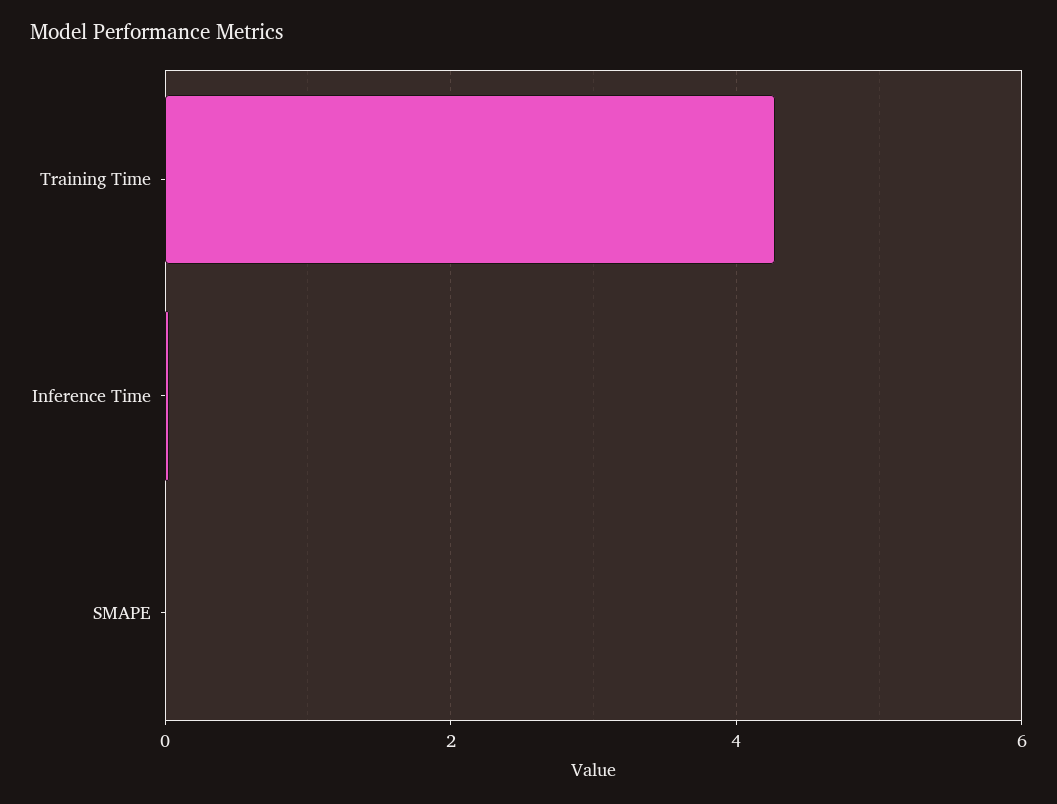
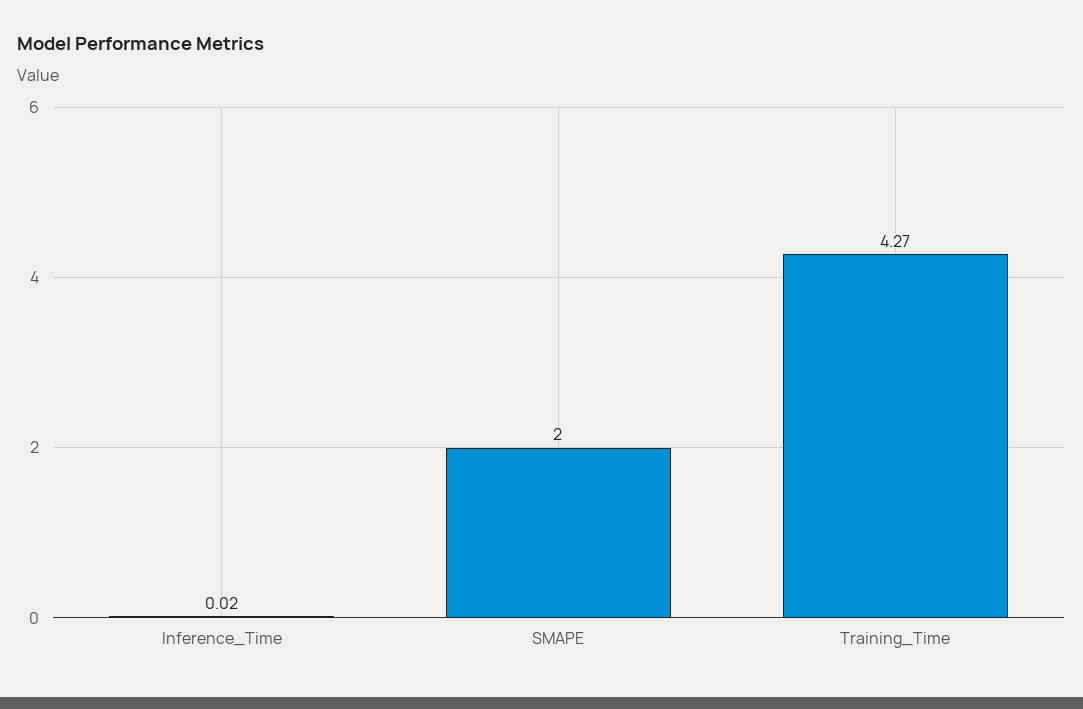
  {
    "Training Time": 4.27,
    "Inference Time": 0.02,
-   "SMAPE": 0
+   "SMAPE": 2
  }

